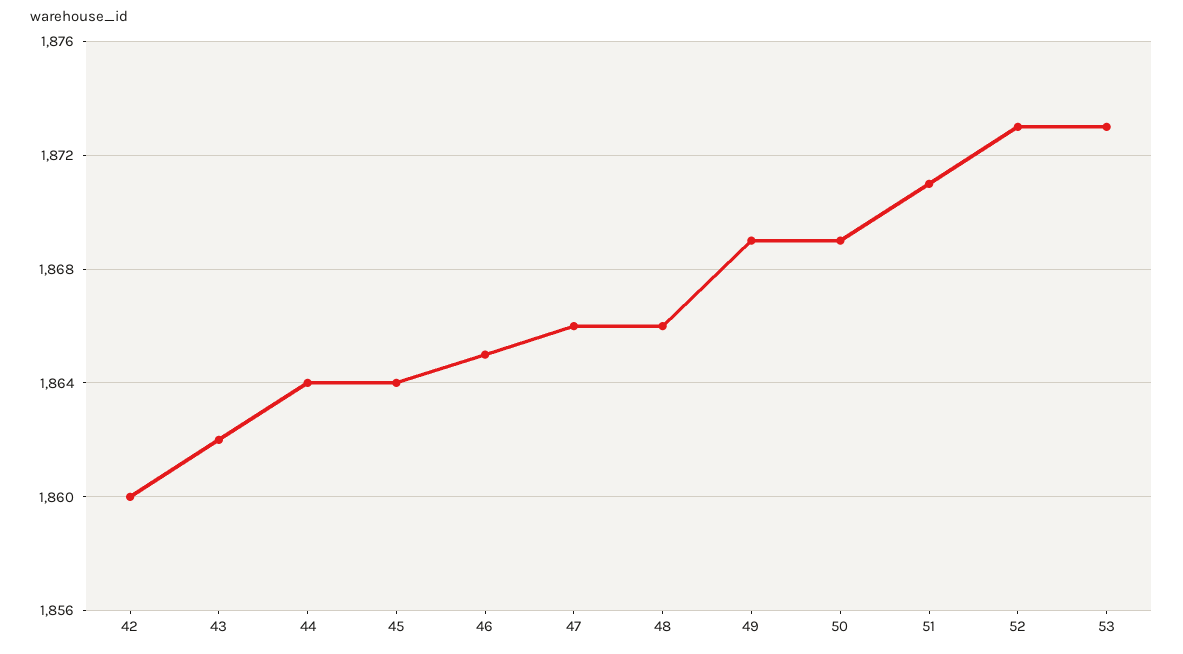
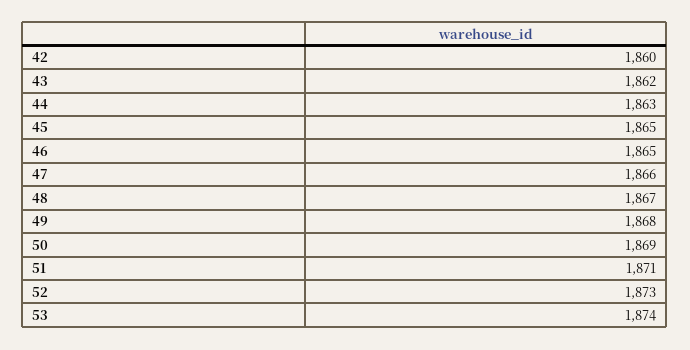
  {
    "42": 1860,
    "43": 1862,
-   "44": 1864,
+   "44": 1863,
-   "45": 1864,
+   "45": 1865,
    "46": 1865,
    "47": 1866,
-   "48": 1866,
+   "48": 1867,
-   "49": 1869,
+   "49": 1868,
    "50": 1869,
    "51": 1871,
    "52": 1873,
-   "53": 1873
+   "53": 1874
  }

